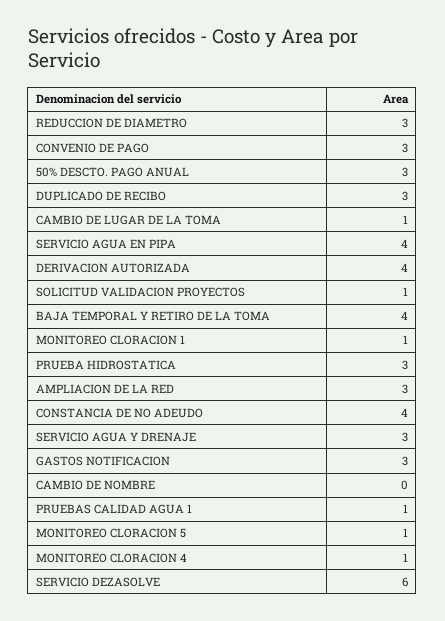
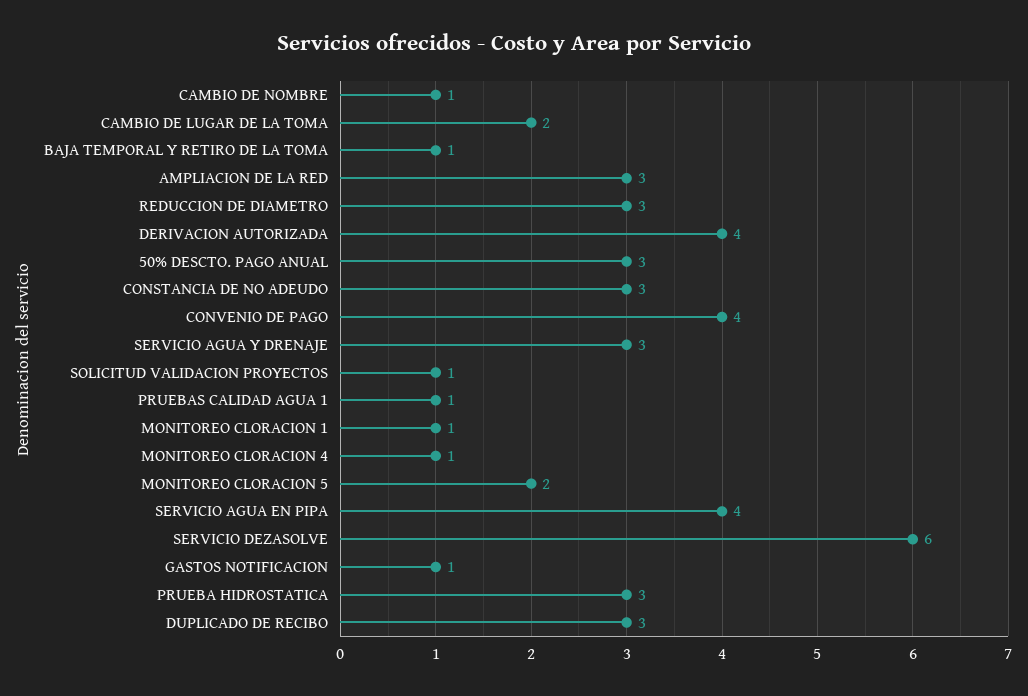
  {
    "REDUCCION DE DIAMETRO": 3,
-   "CONVENIO DE PAGO": 3,
+   "CONVENIO DE PAGO": 4,
    "50% DESCTO. PAGO ANUAL": 3,
    "DUPLICADO DE RECIBO": 3,
-   "CAMBIO DE LUGAR DE LA TOMA": 1,
+   "CAMBIO DE LUGAR DE LA TOMA": 2,
    "SERVICIO AGUA EN PIPA": 4,
    "DERIVACION AUTORIZADA": 4,
    "SOLICITUD VALIDACION PROYECTOS": 1,
-   "BAJA TEMPORAL Y RETIRO DE LA TOMA": 4,
+   "BAJA TEMPORAL Y RETIRO DE LA TOMA": 1,
    "MONITOREO CLORACION 1": 1,
    "PRUEBA HIDROSTATICA": 3,
    "AMPLIACION DE LA RED": 3,
-   "CONSTANCIA DE NO ADEUDO": 4,
+   "CONSTANCIA DE NO ADEUDO": 3,
    "SERVICIO AGUA Y DRENAJE": 3,
-   "GASTOS NOTIFICACION": 3,
+   "GASTOS NOTIFICACION": 1,
-   "CAMBIO DE NOMBRE": 0,
+   "CAMBIO DE NOMBRE": 1,
    "PRUEBAS CALIDAD AGUA 1": 1,
-   "MONITOREO CLORACION 5": 1,
+   "MONITOREO CLORACION 5": 2,
    "MONITOREO CLORACION 4": 1,
    "SERVICIO DEZASOLVE": 6
  }

